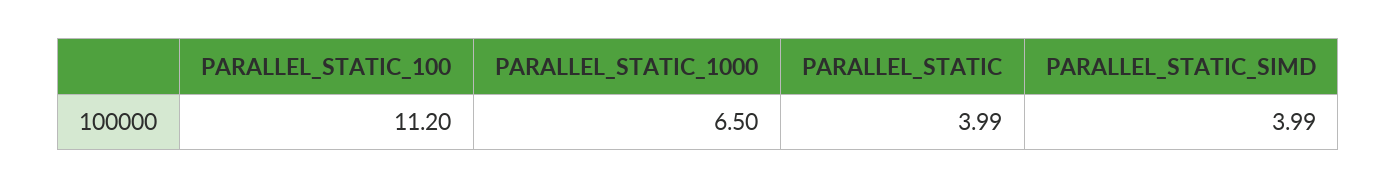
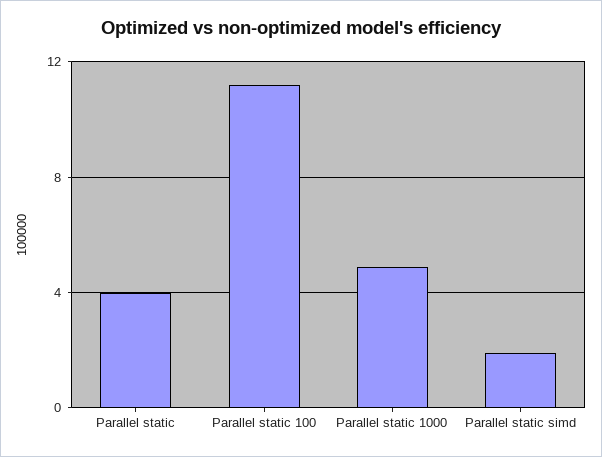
  {
    "PARALLEL_STATIC_100": 11.2,
-   "PARALLEL_STATIC_1000": 6.5,
+   "PARALLEL_STATIC_1000": 5,
    "PARALLEL_STATIC": 3.99,
-   "PARALLEL_STATIC_SIMD": 3.99
+   "PARALLEL_STATIC_SIMD": 2
  }

